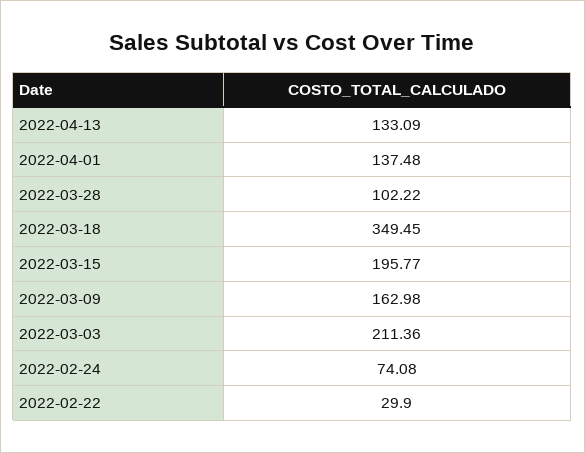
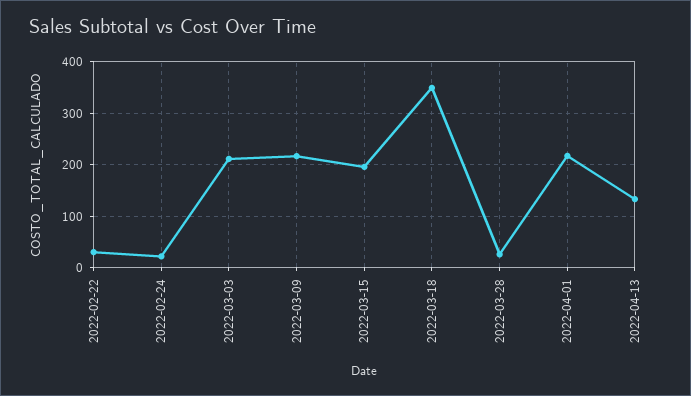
  {
    "2022-04-13": 133.09,
-   "2022-04-01": 137.48,
+   "2022-04-01": 220,
-   "2022-03-28": 102.22,
+   "2022-03-28": 20,
    "2022-03-18": 349.45,
    "2022-03-15": 195.77,
-   "2022-03-09": 162.98,
+   "2022-03-09": 220,
    "2022-03-03": 211.36,
-   "2022-02-24": 74.08,
+   "2022-02-24": 20,
    "2022-02-22": 29.9
  }

